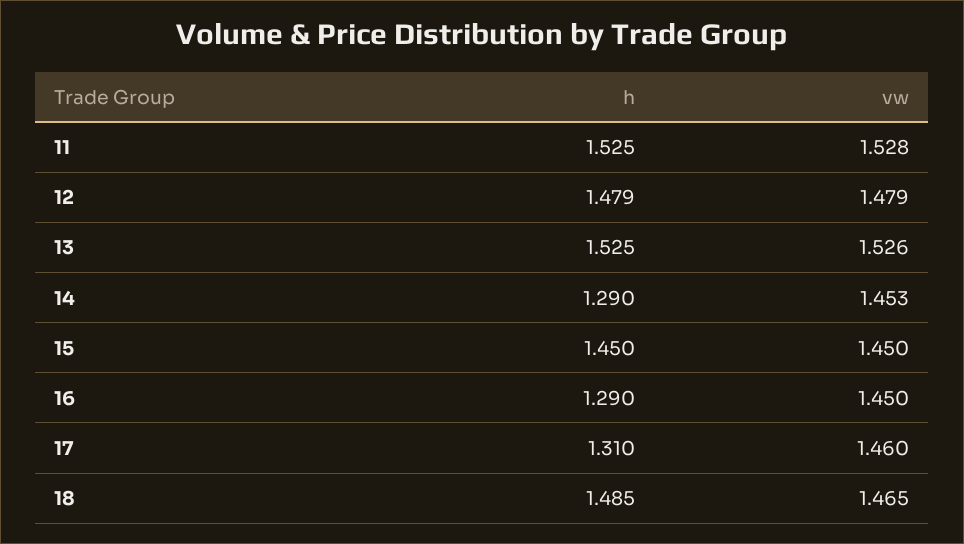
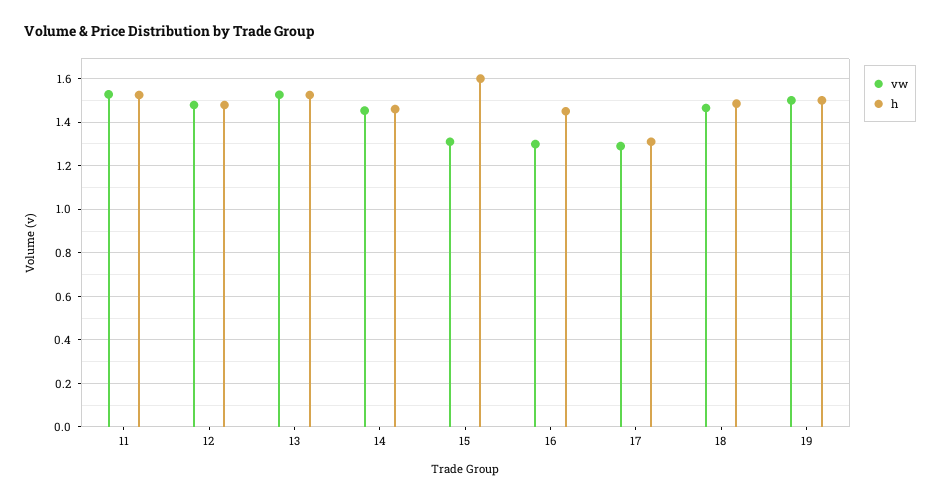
  {
    "h": {
      "11": 1.525,
      "12": 1.479,
      "13": 1.525,
-     "14": 1.29,
+     "14": 1.45,
-     "15": 1.45,
+     "15": 1.6,
-     "16": 1.29,
+     "16": 1.45,
      "17": 1.31,
-     "18": 1.485
+     "18": 1.485,
+     "19": 1.5
    },
    "vw": {
      "11": 1.528,
      "12": 1.479,
      "13": 1.526,
      "14": 1.453,
-     "15": 1.45,
+     "15": 1.3,
-     "16": 1.45,
+     "16": 1.3,
-     "17": 1.46,
+     "17": 1.3,
-     "18": 1.465
+     "18": 1.465,
+     "19": 1.5
    }
  }

